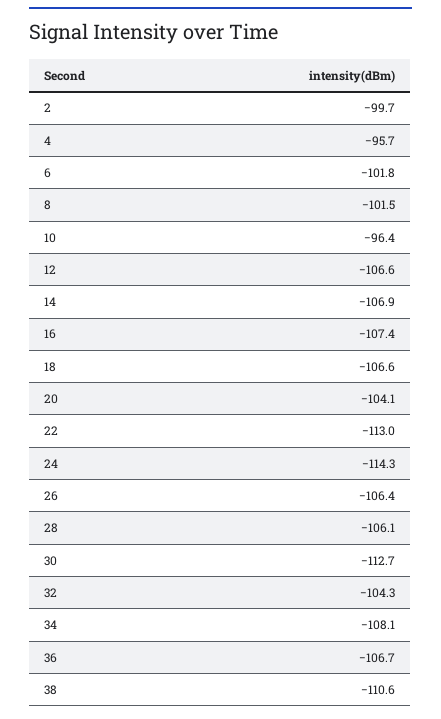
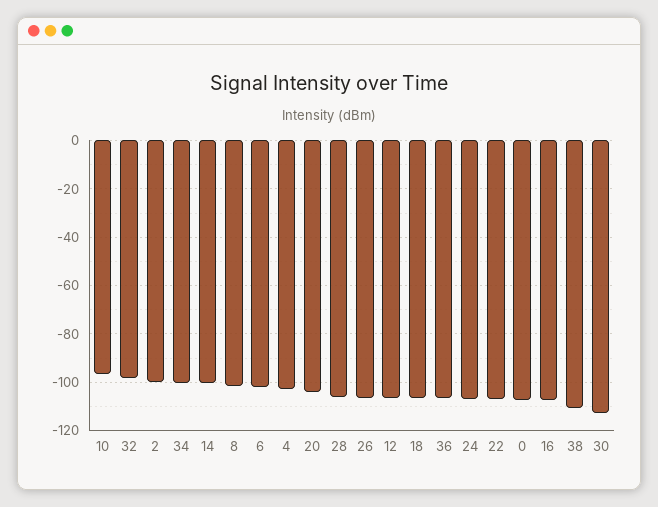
  {
    "2": -99.7,
-   "4": -95.7,
+   "4": -102.5,
    "6": -101.8,
    "8": -101.5,
    "10": -96.4,
    "12": -106.6,
-   "14": -106.9,
+   "14": -100,
    "16": -107.4,
    "18": -106.6,
    "20": -104.1,
-   "22": -113,
+   "22": -107.5,
-   "24": -114.3,
+   "24": -107.5,
    "26": -106.4,
    "28": -106.1,
    "30": -112.7,
-   "32": -104.3,
+   "32": -97.5,
-   "34": -108.1,
+   "34": -100,
    "36": -106.7,
-   "38": -110.6
+   "38": -110.6,
+   "0": -107.5
  }

